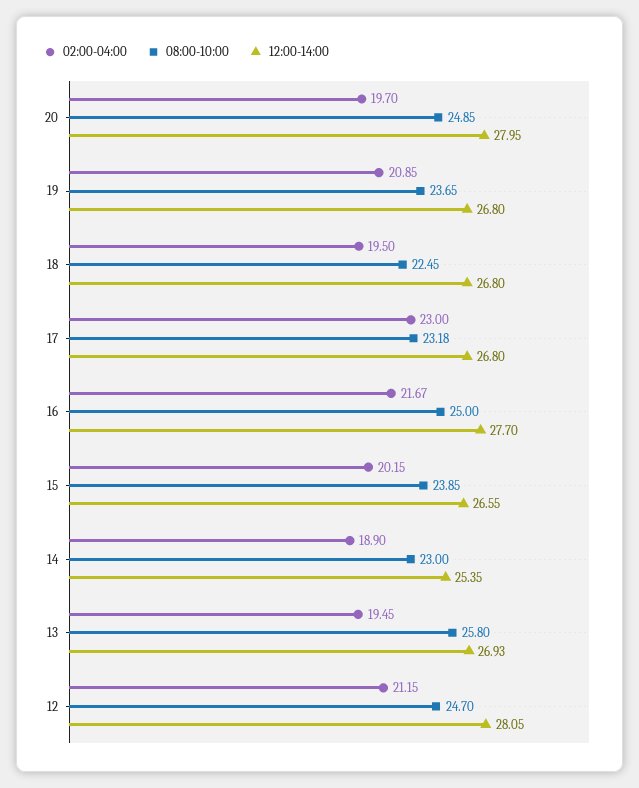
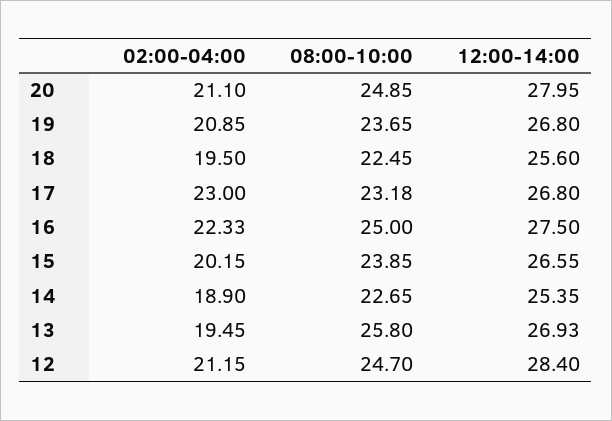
  {
    "02:00-04:00": {
-     "20": 19.7,
+     "20": 21.1,
      "19": 20.85,
      "18": 19.5,
      "17": 23,
-     "16": 21.67,
+     "16": 22.33,
      "15": 20.15,
      "14": 18.9,
      "13": 19.45,
      "12": 21.15
    },
    "08:00-10:00": {
      "20": 24.85,
      "19": 23.65,
      "18": 22.45,
      "17": 23.18,
      "16": 25,
      "15": 23.85,
-     "14": 23,
+     "14": 22.65,
      "13": 25.8,
      "12": 24.7
    },
    "12:00-14:00": {
      "20": 27.95,
      "19": 26.8,
-     "18": 26.8,
+     "18": 25.6,
      "17": 26.8,
-     "16": 27.7,
+     "16": 27.5,
      "15": 26.55,
      "14": 25.35,
      "13": 26.93,
-     "12": 28.05
+     "12": 28.4
    }
  }

